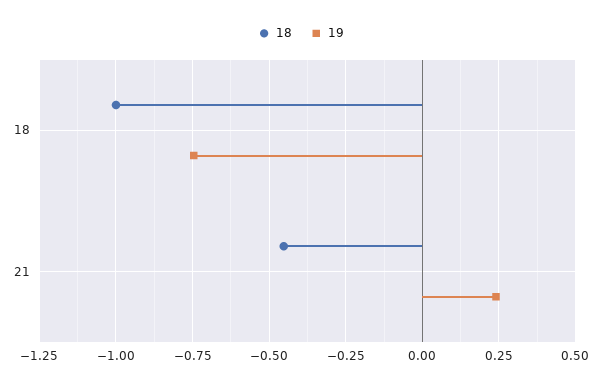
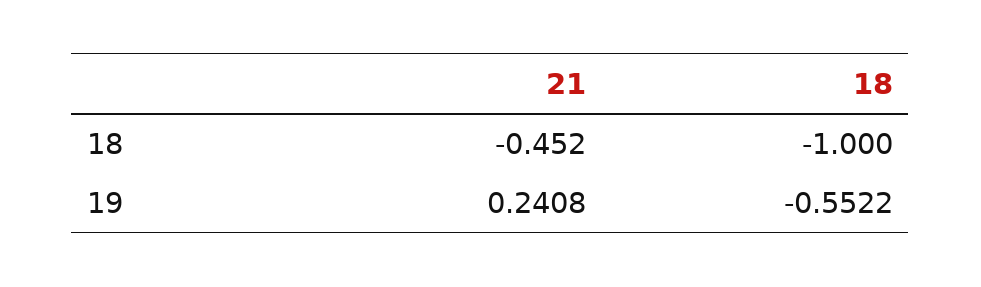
  {
    "18": {
      "18": -1,
      "21": -0.452
    },
    "19": {
-     "18": -0.75,
+     "18": -0.5522,
      "21": 0.2408
    }
  }

